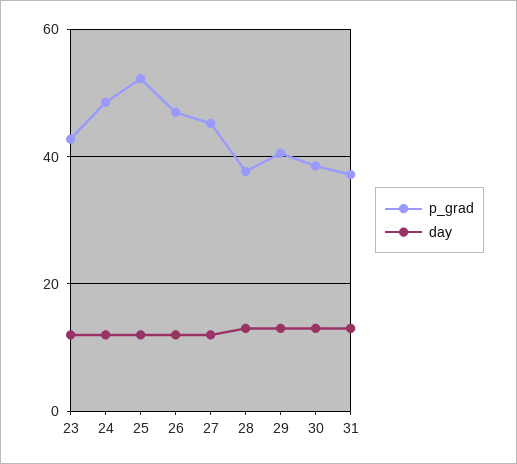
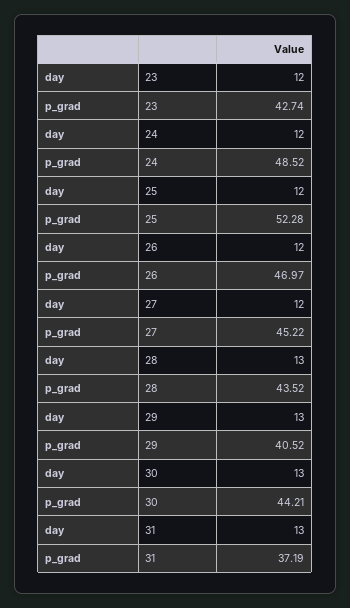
  {
    "p_grad": {
      "23": 42.74,
      "24": 48.52,
      "25": 52.28,
      "26": 46.97,
      "27": 45.22,
-     "28": 38,
+     "28": 43.52,
      "29": 40.52,
-     "30": 38,
+     "30": 44.21,
      "31": 37.19
    },
    "day": {
      "23": 12,
      "24": 12,
      "25": 12,
      "26": 12,
      "27": 12,
      "28": 13,
      "29": 13,
      "30": 13,
      "31": 13
    }
  }

